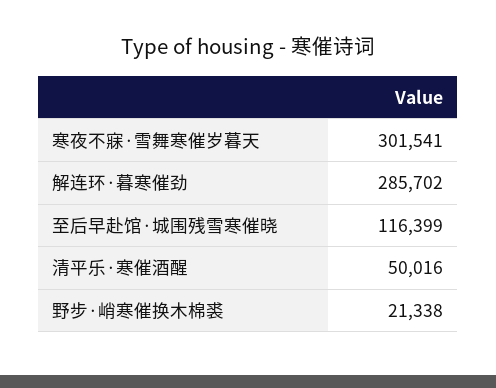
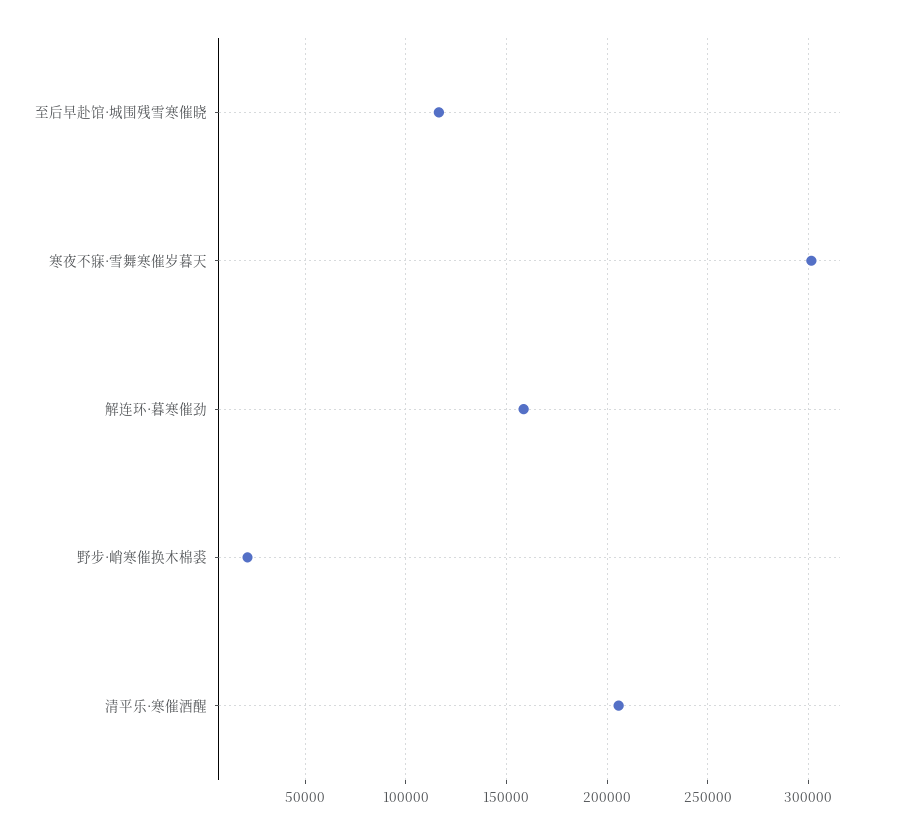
  {
    "寒夜不寐·雪舞寒催岁暮天": 301541,
-   "解连环·暮寒催劲": 285702,
+   "解连环·暮寒催劲": 160000,
    "至后早赴馆·城围残雪寒催晓": 116399,
-   "清平乐·寒催酒醒": 50016,
+   "清平乐·寒催酒醒": 205000,
    "野步·峭寒催换木棉裘": 21338
  }

